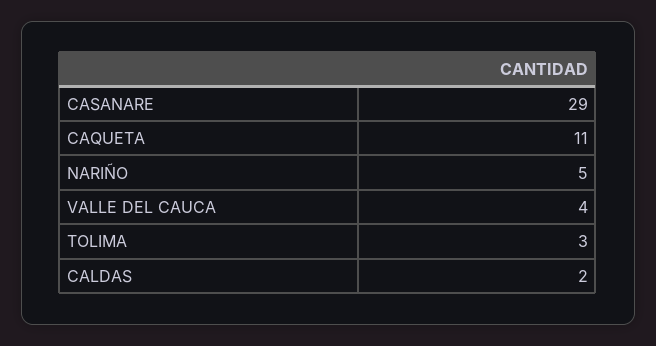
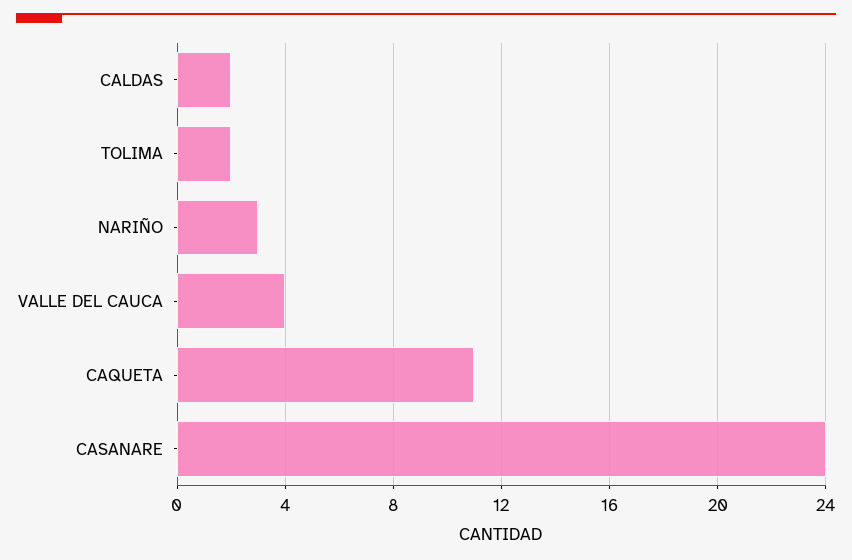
  {
-   "CASANARE": 29,
+   "CASANARE": 24,
    "CAQUETA": 11,
-   "NARIÑO": 5,
+   "NARIÑO": 3,
    "VALLE DEL CAUCA": 4,
-   "TOLIMA": 3,
+   "TOLIMA": 2,
    "CALDAS": 2
  }

